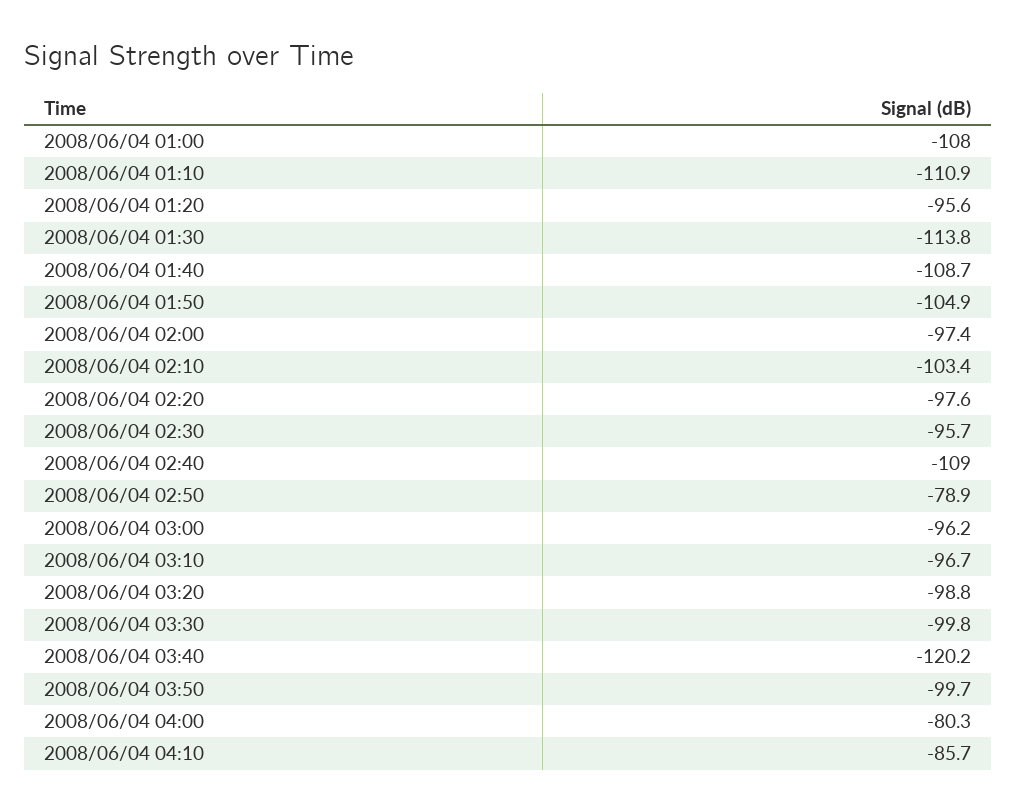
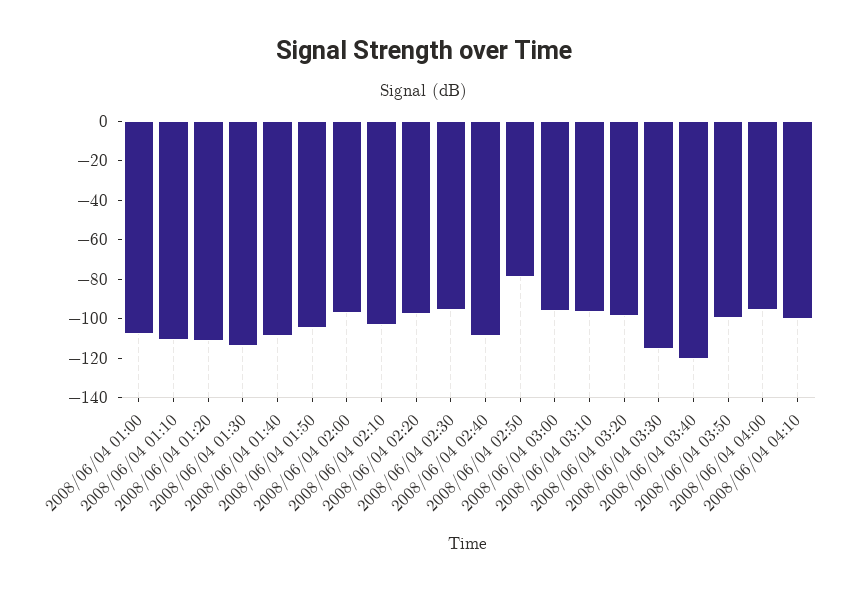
  {
    "2008/06/04 01:00": -108,
    "2008/06/04 01:10": -110.9,
-   "2008/06/04 01:20": -95.6,
+   "2008/06/04 01:20": -110,
    "2008/06/04 01:30": -113.8,
    "2008/06/04 01:40": -108.7,
    "2008/06/04 01:50": -104.9,
    "2008/06/04 02:00": -97.4,
    "2008/06/04 02:10": -103.4,
    "2008/06/04 02:20": -97.6,
    "2008/06/04 02:30": -95.7,
    "2008/06/04 02:40": -109,
    "2008/06/04 02:50": -78.9,
    "2008/06/04 03:00": -96.2,
    "2008/06/04 03:10": -96.7,
    "2008/06/04 03:20": -98.8,
-   "2008/06/04 03:30": -99.8,
+   "2008/06/04 03:30": -115,
    "2008/06/04 03:40": -120.2,
    "2008/06/04 03:50": -99.7,
-   "2008/06/04 04:00": -80.3,
+   "2008/06/04 04:00": -95,
-   "2008/06/04 04:10": -85.7
+   "2008/06/04 04:10": -100
  }

